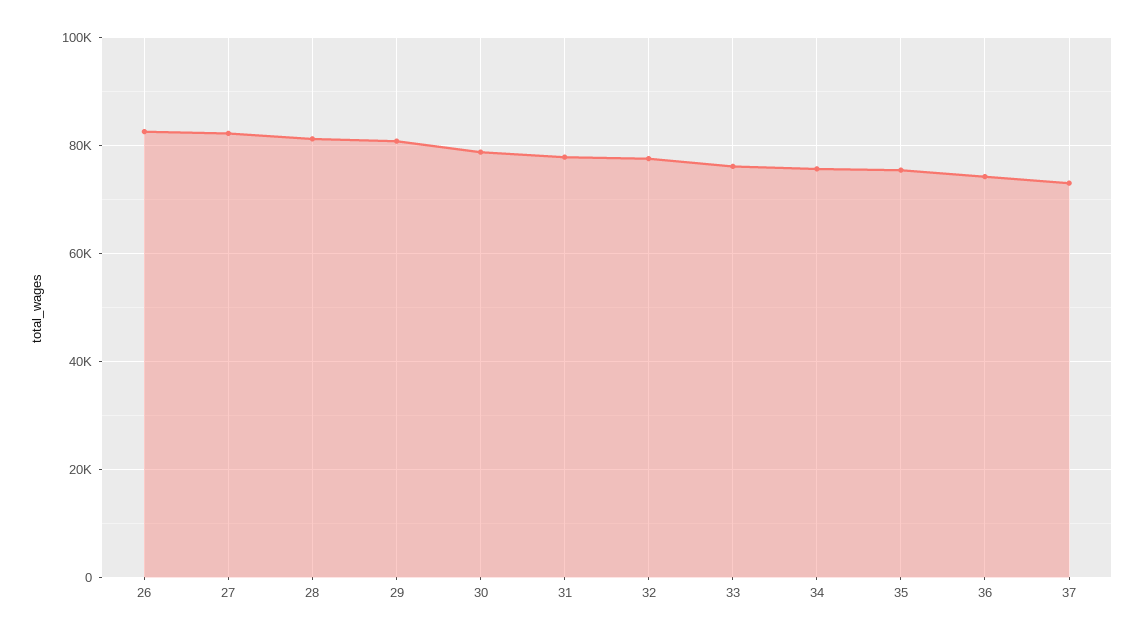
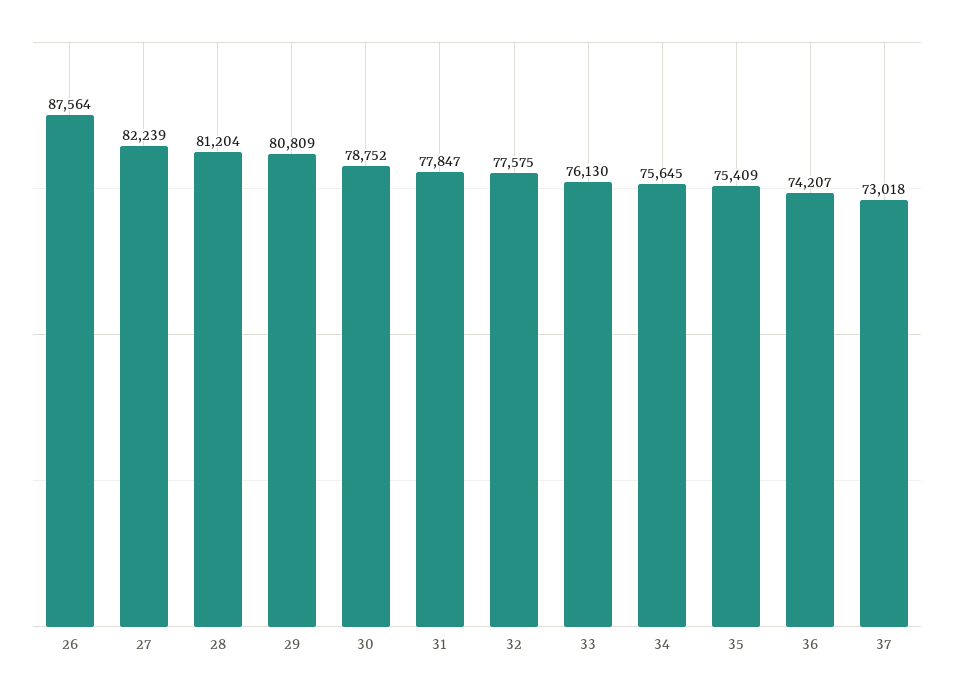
  {
-   "26": 82000,
+   "26": 87564,
    "27": 82239,
    "28": 81204,
    "29": 80809,
    "30": 78752,
    "31": 77847,
    "32": 77575,
    "33": 76130,
    "34": 75645,
    "35": 75409,
    "36": 74207,
    "37": 73018
  }

